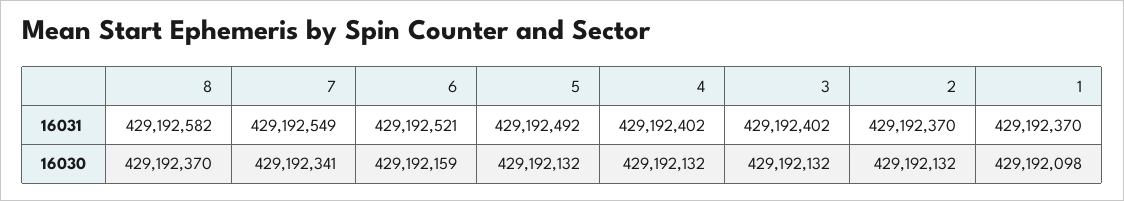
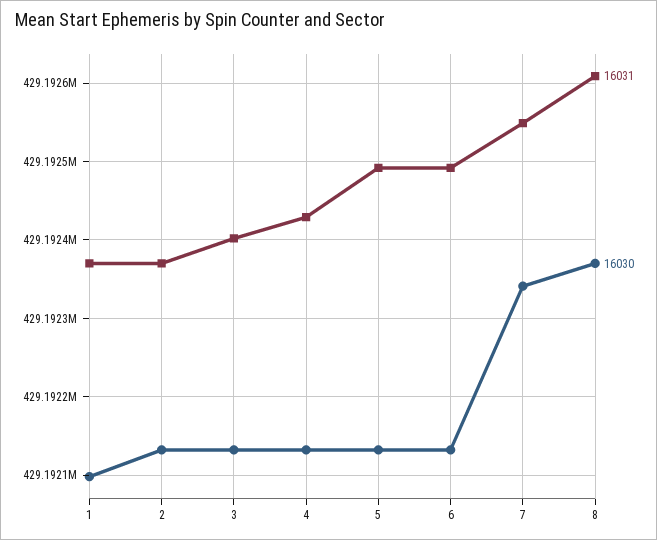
  {
    "16031": {
-     "8": 429192582,
+     "8": 429192610,
      "7": 429192549,
-     "6": 429192521,
+     "6": 429192490,
      "5": 429192492,
-     "4": 429192402,
+     "4": 429192430,
      "3": 429192402,
      "2": 429192370,
      "1": 429192370
    },
    "16030": {
      "8": 429192370,
      "7": 429192341,
-     "6": 429192159,
+     "6": 429192130,
      "5": 429192132,
      "4": 429192132,
      "3": 429192132,
      "2": 429192132,
      "1": 429192098
    }
  }

